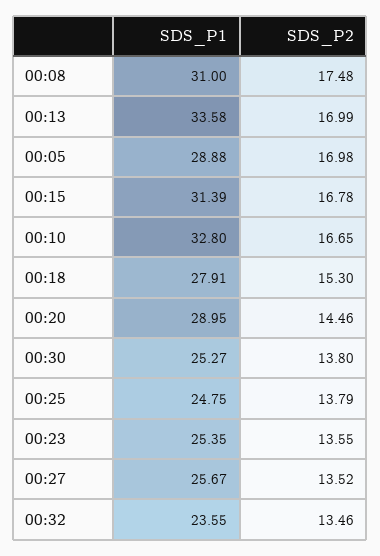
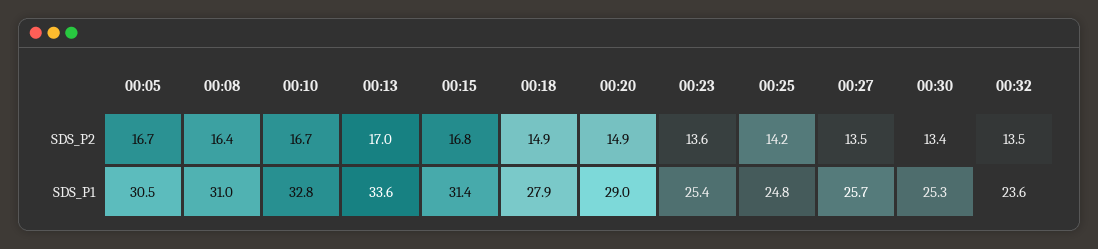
  {
    "SDS_P1": {
      "00:08": 31,
      "00:13": 33.58,
-     "00:05": 28.88,
+     "00:05": 30.5,
      "00:15": 31.39,
      "00:10": 32.8,
      "00:18": 27.91,
      "00:20": 28.95,
      "00:30": 25.27,
      "00:25": 24.75,
      "00:23": 25.35,
      "00:27": 25.67,
      "00:32": 23.55
    },
    "SDS_P2": {
-     "00:08": 17.48,
+     "00:08": 16.4,
      "00:13": 16.99,
-     "00:05": 16.98,
+     "00:05": 16.7,
      "00:15": 16.78,
      "00:10": 16.65,
-     "00:18": 15.3,
+     "00:18": 14.9,
-     "00:20": 14.46,
+     "00:20": 14.9,
-     "00:30": 13.8,
+     "00:30": 13.4,
-     "00:25": 13.79,
+     "00:25": 14.2,
      "00:23": 13.55,
      "00:27": 13.52,
      "00:32": 13.46
    }
  }

